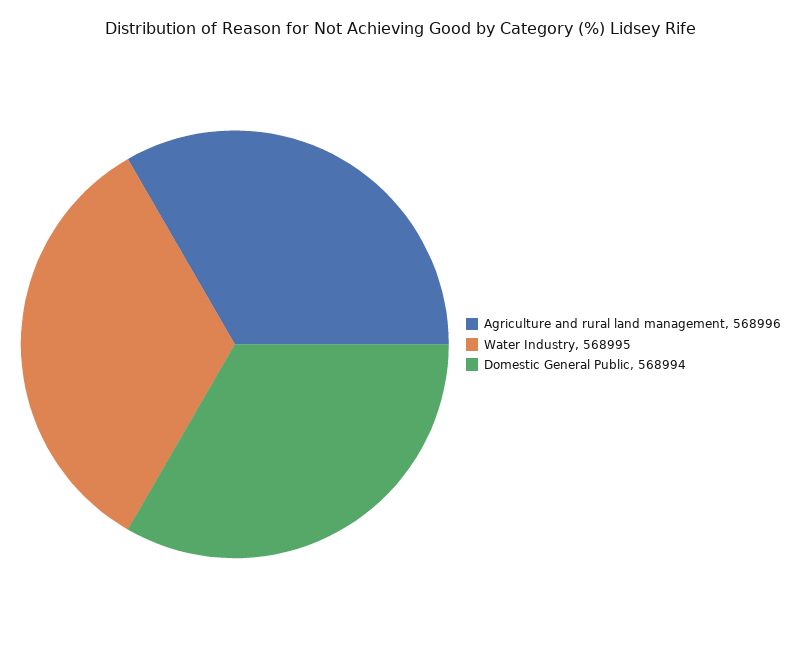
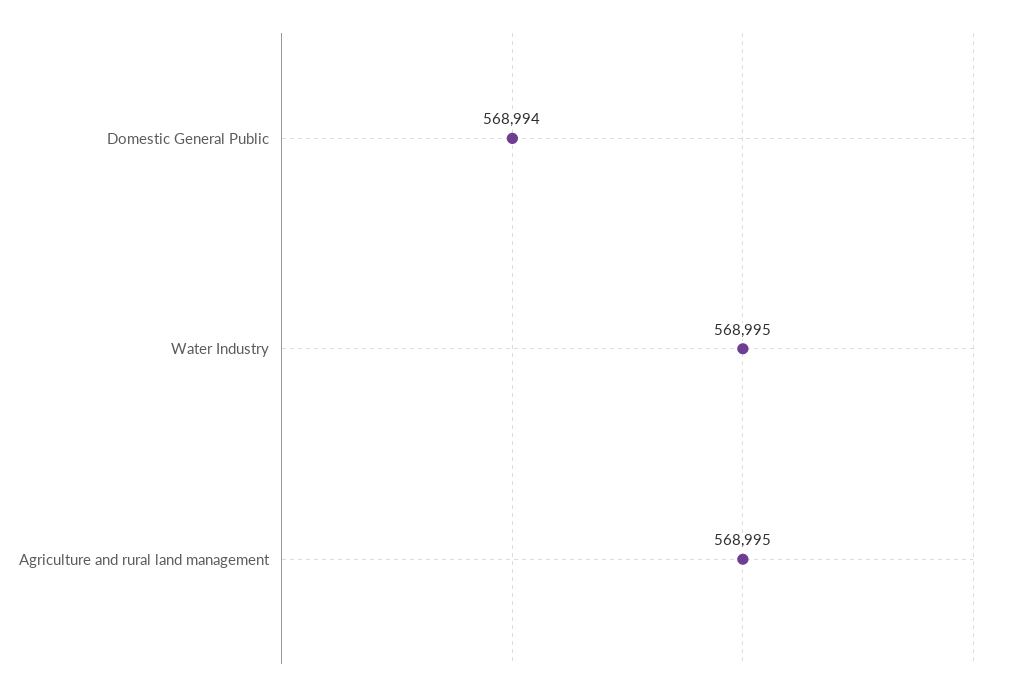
  {
-   "Agriculture and rural land management": 568996,
+   "Agriculture and rural land management": 568995,
    "Water Industry": 568995,
    "Domestic General Public": 568994
  }

